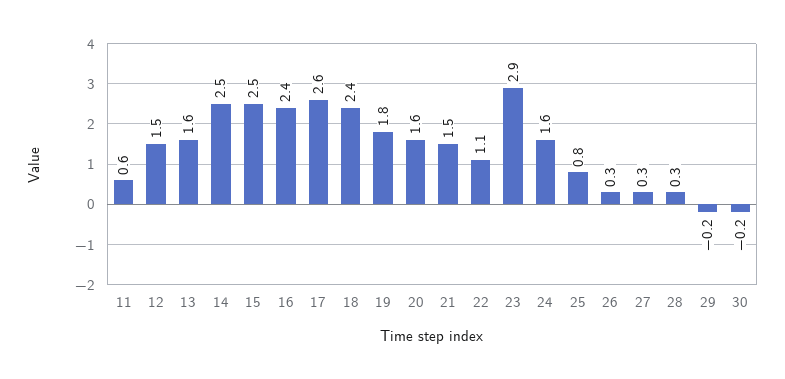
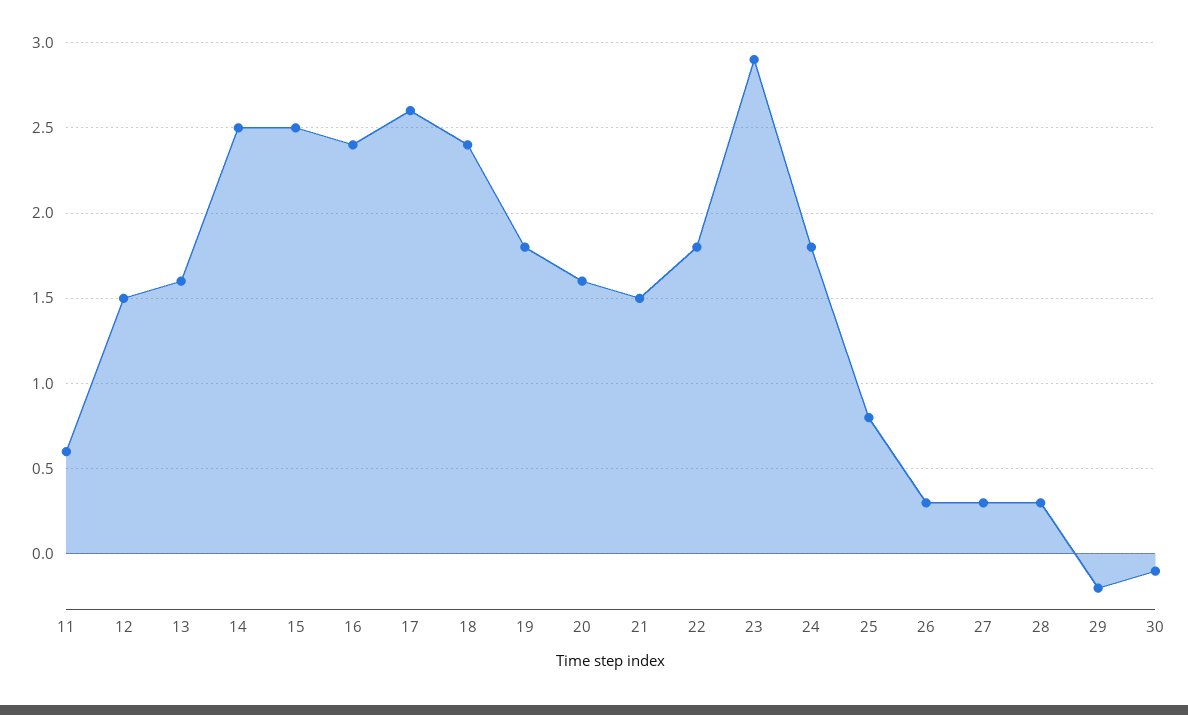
  {
    "11": 0.6,
    "12": 1.5,
    "13": 1.6,
    "14": 2.5,
    "15": 2.5,
    "16": 2.4,
    "17": 2.6,
    "18": 2.4,
    "19": 1.8,
    "20": 1.6,
    "21": 1.5,
-   "22": 1.1,
+   "22": 1.8,
    "23": 2.9,
-   "24": 1.6,
+   "24": 1.8,
    "25": 0.8,
    "26": 0.3,
    "27": 0.3,
    "28": 0.3,
    "29": -0.2,
-   "30": -0.2
+   "30": -0.1
  }

